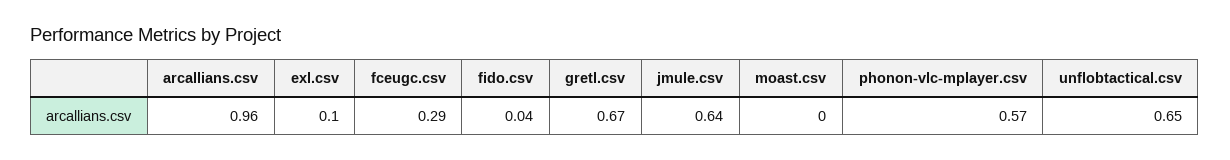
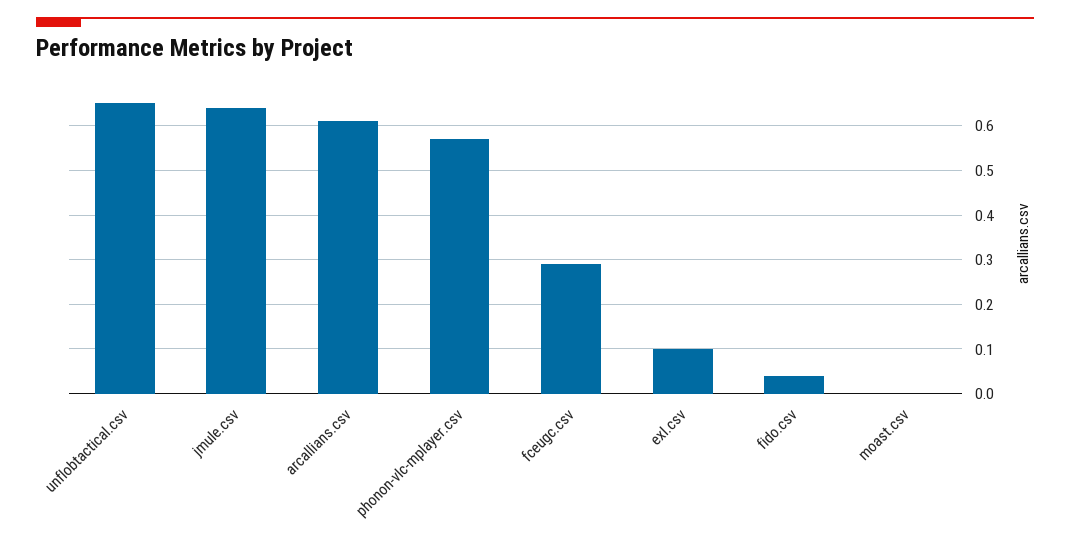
  {
-   "arcallians.csv": 0.96,
+   "arcallians.csv": 0.6,
    "exl.csv": 0.1,
    "fceugc.csv": 0.29,
    "fido.csv": 0.04,
-   "gretl.csv": 0.67,
    "jmule.csv": 0.64,
    "moast.csv": 0,
    "phonon-vlc-mplayer.csv": 0.57,
    "unflobtactical.csv": 0.65
  }

